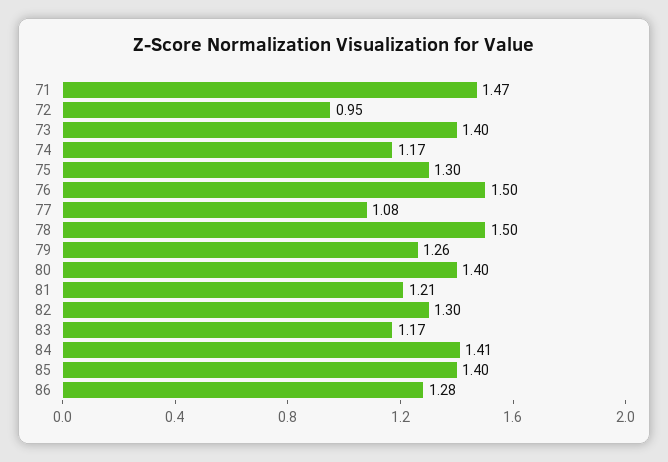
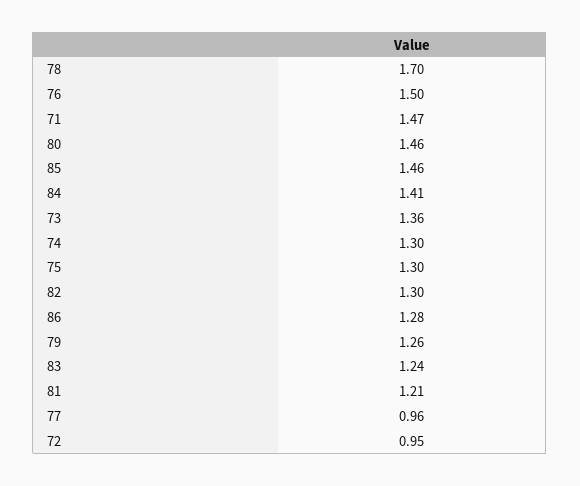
  {
    "71": 1.47,
    "72": 0.95,
-   "73": 1.4,
+   "73": 1.36,
-   "74": 1.17,
+   "74": 1.3,
    "75": 1.3,
    "76": 1.5,
-   "77": 1.08,
+   "77": 0.96,
-   "78": 1.5,
+   "78": 1.7,
    "79": 1.26,
-   "80": 1.4,
+   "80": 1.46,
    "81": 1.21,
    "82": 1.3,
-   "83": 1.17,
+   "83": 1.24,
    "84": 1.41,
-   "85": 1.4,
+   "85": 1.46,
    "86": 1.28
  }

